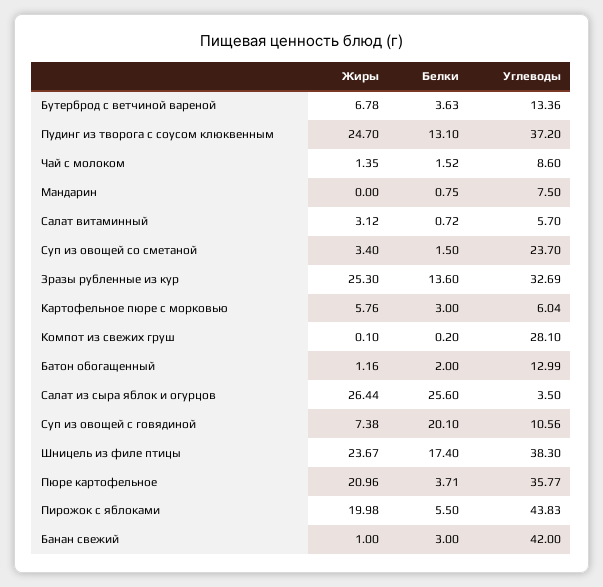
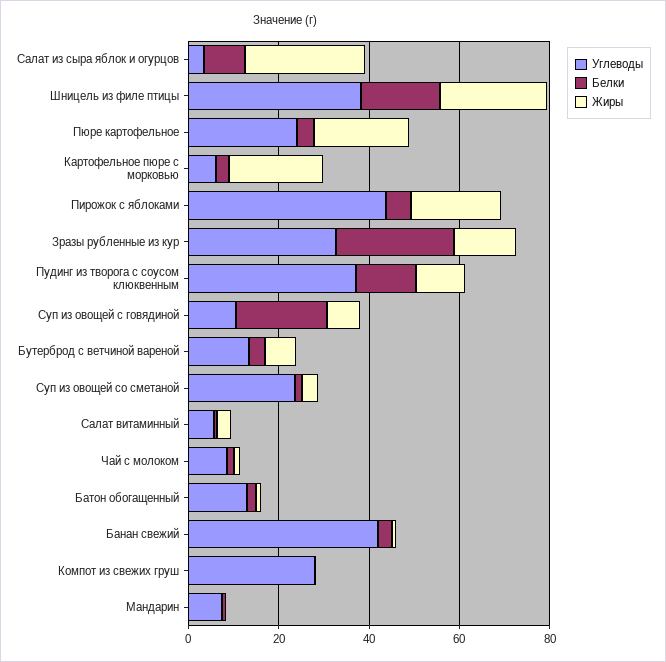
  {
    "Жиры": {
      "Бутерброд с ветчиной вареной": 6.78,
-     "Пудинг из творога с соусом клюквенным": 24.7,
+     "Пудинг из творога с соусом клюквенным": 10,
      "Чай с молоком": 1.35,
      "Мандарин": 0,
      "Салат витаминный": 3.12,
      "Суп из овощей со сметаной": 3.4,
-     "Зразы рубленные из кур": 25.3,
+     "Зразы рубленные из кур": 15,
-     "Картофельное пюре с морковью": 5.76,
+     "Картофельное пюре с морковью": 20,
      "Компот из свежих груш": 0.1,
      "Батон обогащенный": 1.16,
      "Салат из сыра яблок и огурцов": 26.44,
      "Суп из овощей с говядиной": 7.38,
      "Шницель из филе птицы": 23.67,
      "Пюре картофельное": 20.96,
      "Пирожок с яблоками": 19.98,
      "Банан свежий": 1
    },
    "Белки": {
      "Бутерброд с ветчиной вареной": 3.63,
      "Пудинг из творога с соусом клюквенным": 13.1,
      "Чай с молоком": 1.52,
      "Мандарин": 0.75,
      "Салат витаминный": 0.72,
      "Суп из овощей со сметаной": 1.5,
-     "Зразы рубленные из кур": 13.6,
+     "Зразы рубленные из кур": 25,
      "Картофельное пюре с морковью": 3,
      "Компот из свежих груш": 0.2,
      "Батон обогащенный": 2,
-     "Салат из сыра яблок и огурцов": 25.6,
+     "Салат из сыра яблок и огурцов": 10,
      "Суп из овощей с говядиной": 20.1,
      "Шницель из филе птицы": 17.4,
      "Пюре картофельное": 3.71,
      "Пирожок с яблоками": 5.5,
      "Банан свежий": 3
    },
    "Углеводы": {
      "Бутерброд с ветчиной вареной": 13.36,
      "Пудинг из творога с соусом клюквенным": 37.2,
      "Чай с молоком": 8.6,
      "Мандарин": 7.5,
      "Салат витаминный": 5.7,
      "Суп из овощей со сметаной": 23.7,
      "Зразы рубленные из кур": 32.69,
      "Картофельное пюре с морковью": 6.04,
      "Компот из свежих груш": 28.1,
      "Батон обогащенный": 12.99,
      "Салат из сыра яблок и огурцов": 3.5,
      "Суп из овощей с говядиной": 10.56,
      "Шницель из филе птицы": 38.3,
-     "Пюре картофельное": 35.77,
+     "Пюре картофельное": 25,
      "Пирожок с яблоками": 43.83,
      "Банан свежий": 42
    }
  }

